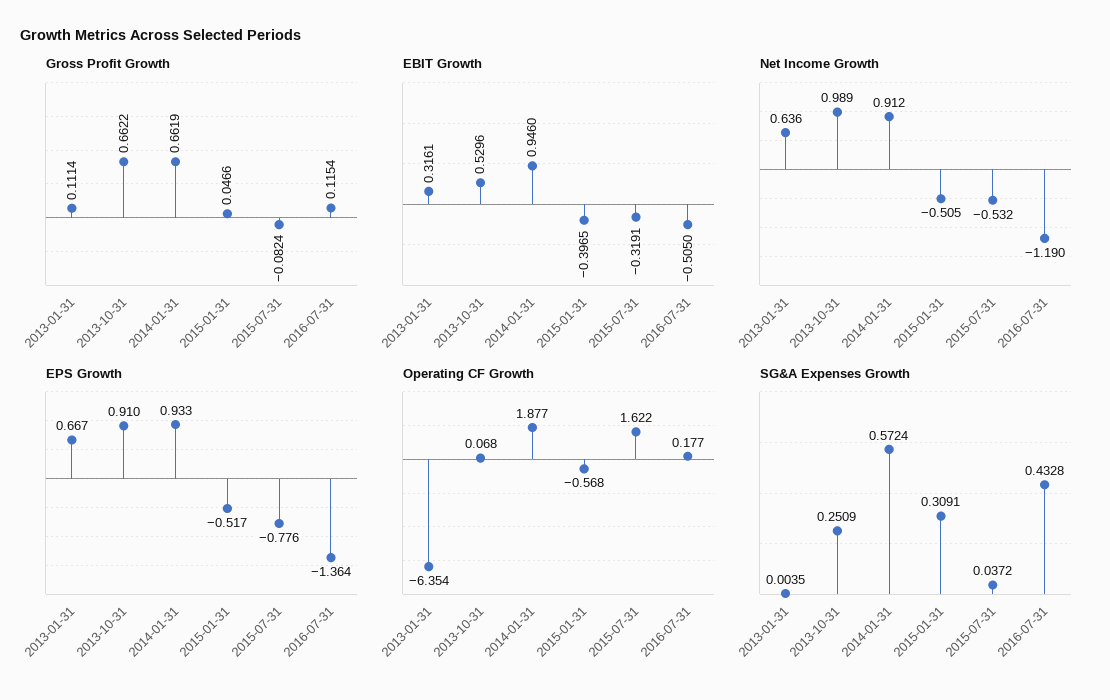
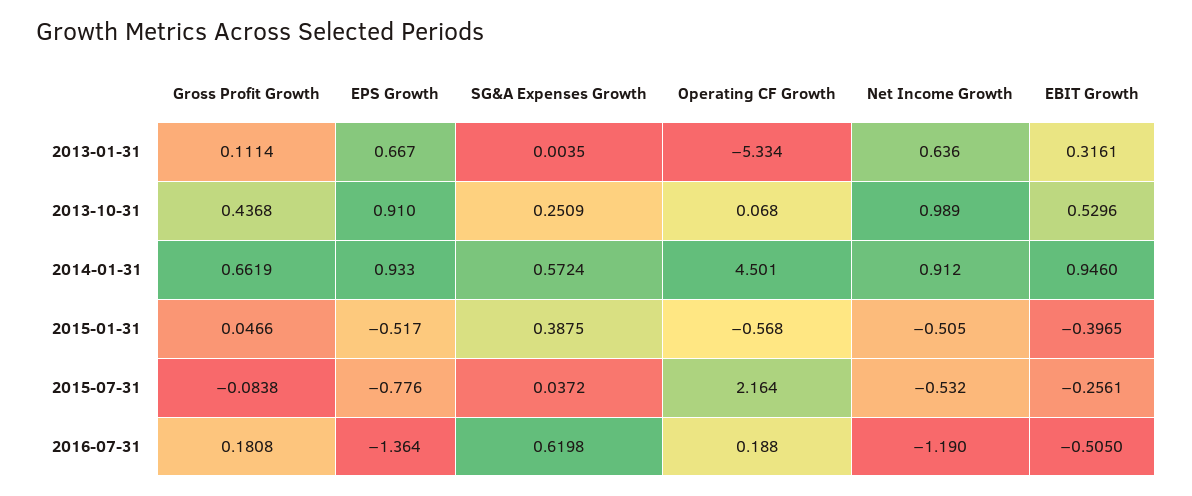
  {
    "Gross Profit Growth": {
      "2013-01-31": 0.1114,
-     "2013-10-31": 0.6622,
+     "2013-10-31": 0.4368,
      "2014-01-31": 0.6619,
      "2015-01-31": 0.0466,
-     "2015-07-31": -0.0824,
+     "2015-07-31": -0.0838,
-     "2016-07-31": 0.1154
+     "2016-07-31": 0.1808
    },
    "EBIT Growth": {
      "2013-01-31": 0.3161,
      "2013-10-31": 0.5296,
      "2014-01-31": 0.946,
      "2015-01-31": -0.3965,
-     "2015-07-31": -0.3191,
+     "2015-07-31": -0.2561,
      "2016-07-31": -0.505
    },
    "Net Income Growth": {
      "2013-01-31": 0.636,
      "2013-10-31": 0.989,
      "2014-01-31": 0.912,
      "2015-01-31": -0.505,
      "2015-07-31": -0.532,
      "2016-07-31": -1.19
    },
    "EPS Growth": {
      "2013-01-31": 0.667,
      "2013-10-31": 0.91,
      "2014-01-31": 0.933,
      "2015-01-31": -0.517,
      "2015-07-31": -0.776,
      "2016-07-31": -1.364
    },
    "Operating CF Growth": {
-     "2013-01-31": -6.354,
+     "2013-01-31": -5.334,
      "2013-10-31": 0.068,
-     "2014-01-31": 1.877,
+     "2014-01-31": 4.501,
      "2015-01-31": -0.568,
-     "2015-07-31": 1.622,
+     "2015-07-31": 2.164,
-     "2016-07-31": 0.177
+     "2016-07-31": 0.188
    },
    "SG&A Expenses Growth": {
      "2013-01-31": 0.0035,
      "2013-10-31": 0.2509,
      "2014-01-31": 0.5724,
-     "2015-01-31": 0.3091,
+     "2015-01-31": 0.3875,
      "2015-07-31": 0.0372,
-     "2016-07-31": 0.4328
+     "2016-07-31": 0.6198
    }
  }

